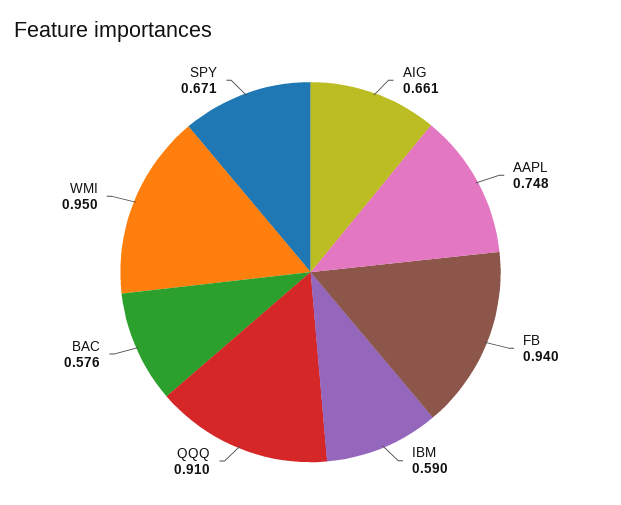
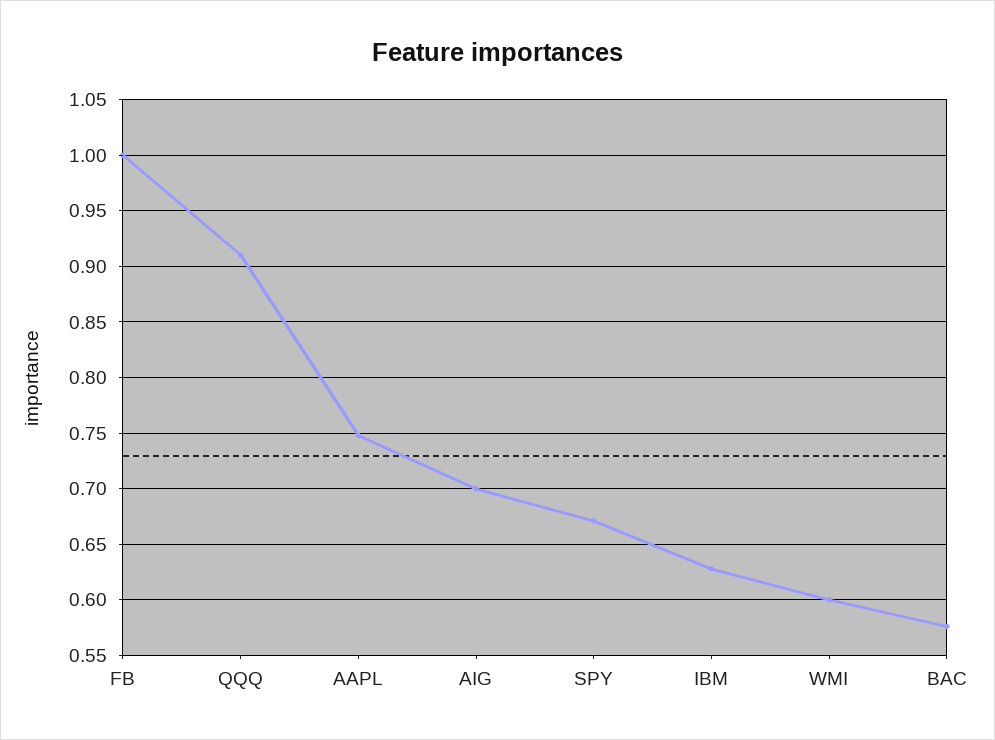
  {
-   "AIG": 0.661,
+   "AIG": 0.7,
    "AAPL": 0.748,
-   "FB": 0.94,
+   "FB": 1,
-   "IBM": 0.59,
+   "IBM": 0.63,
    "QQQ": 0.91,
    "BAC": 0.576,
-   "WMI": 0.95,
+   "WMI": 0.6,
    "SPY": 0.671
  }

